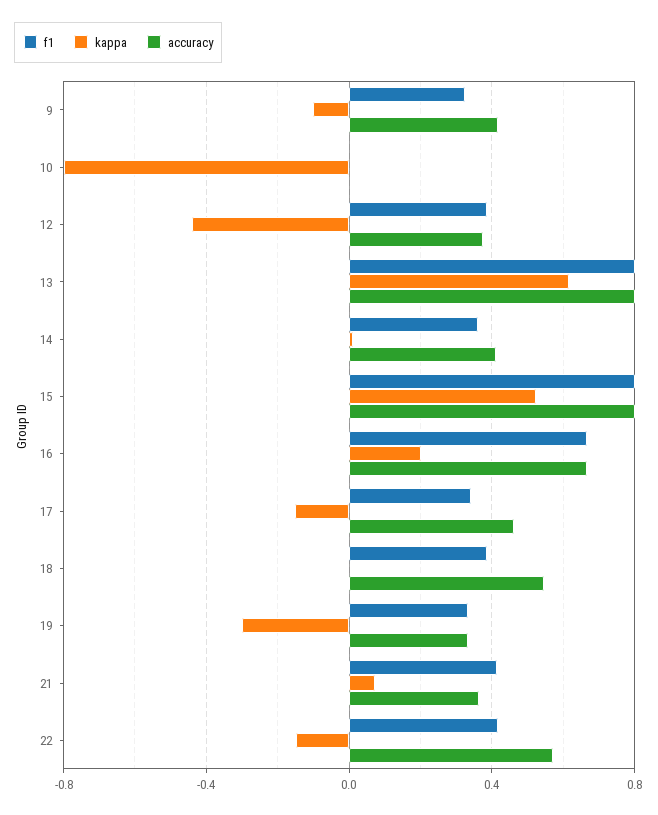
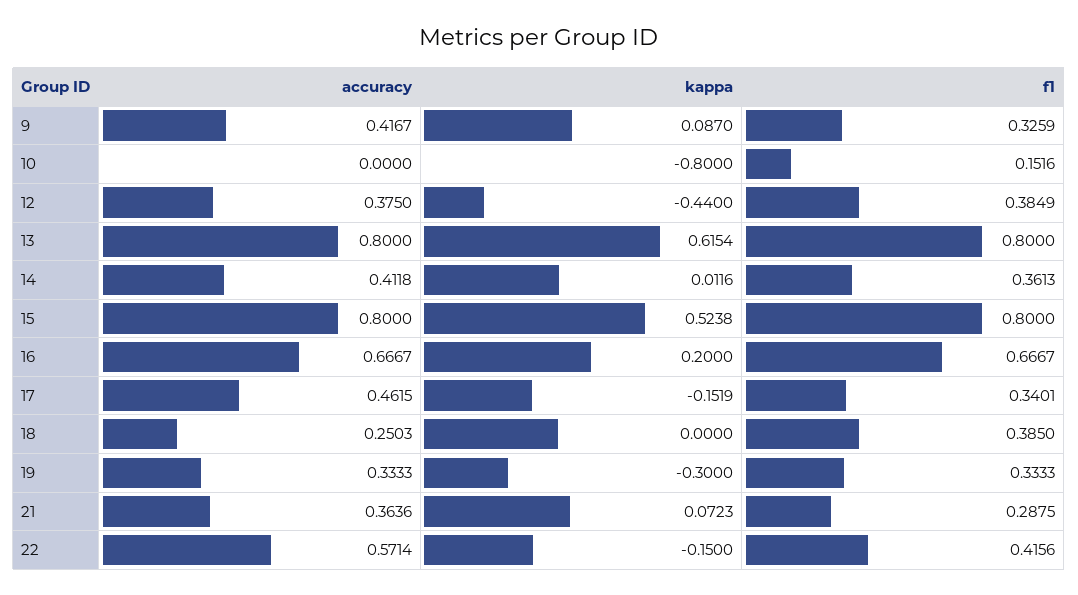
  {
    "f1": {
      "9": 0.3259,
-     "10": 0,
+     "10": 0.1516,
      "12": 0.3849,
      "13": 0.8,
      "14": 0.3613,
      "15": 0.8,
      "16": 0.6667,
      "17": 0.3401,
      "18": 0.385,
      "19": 0.3333,
-     "21": 0.4,
+     "21": 0.2875,
      "22": 0.4156
    },
    "kappa": {
-     "9": -0.1,
+     "9": 0.087,
      "10": -0.8,
      "12": -0.44,
      "13": 0.6154,
      "14": 0.0116,
      "15": 0.5238,
      "16": 0.2,
      "17": -0.1519,
      "18": 0,
      "19": -0.3,
      "21": 0.0723,
      "22": -0.15
    },
    "accuracy": {
      "9": 0.4167,
      "10": 0,
      "12": 0.375,
      "13": 0.8,
      "14": 0.4118,
      "15": 0.8,
      "16": 0.6667,
      "17": 0.4615,
-     "18": 0.55,
+     "18": 0.2503,
      "19": 0.3333,
      "21": 0.3636,
      "22": 0.5714
    }
  }

